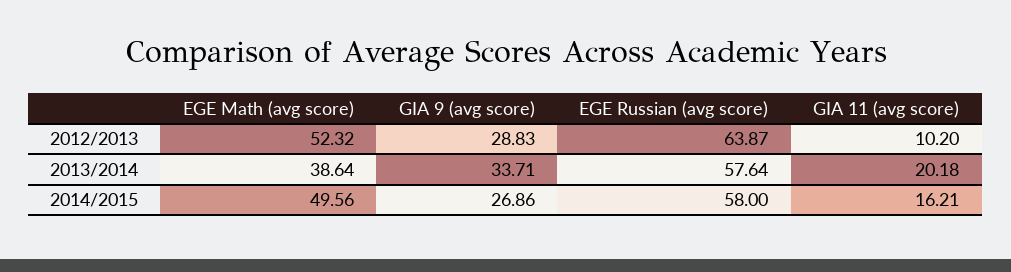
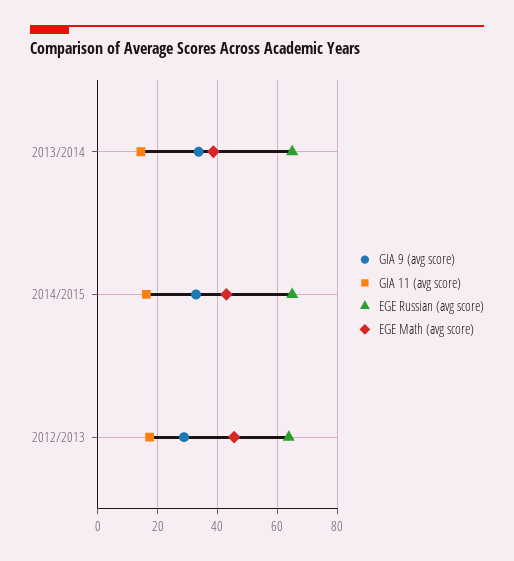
  {
    "EGE Math (avg score)": {
-     "2012/2013": 52.32,
+     "2012/2013": 45,
      "2013/2014": 38.64,
-     "2014/2015": 49.56
+     "2014/2015": 42.5
    },
    "GIA 9 (avg score)": {
      "2012/2013": 28.83,
      "2013/2014": 33.71,
-     "2014/2015": 26.86
+     "2014/2015": 32.5
    },
    "EGE Russian (avg score)": {
      "2012/2013": 63.87,
-     "2013/2014": 57.64,
+     "2013/2014": 65,
-     "2014/2015": 58
+     "2014/2015": 65
    },
    "GIA 11 (avg score)": {
-     "2012/2013": 10.2,
+     "2012/2013": 17.5,
-     "2013/2014": 20.18,
+     "2013/2014": 15,
      "2014/2015": 16.21
    }
  }

